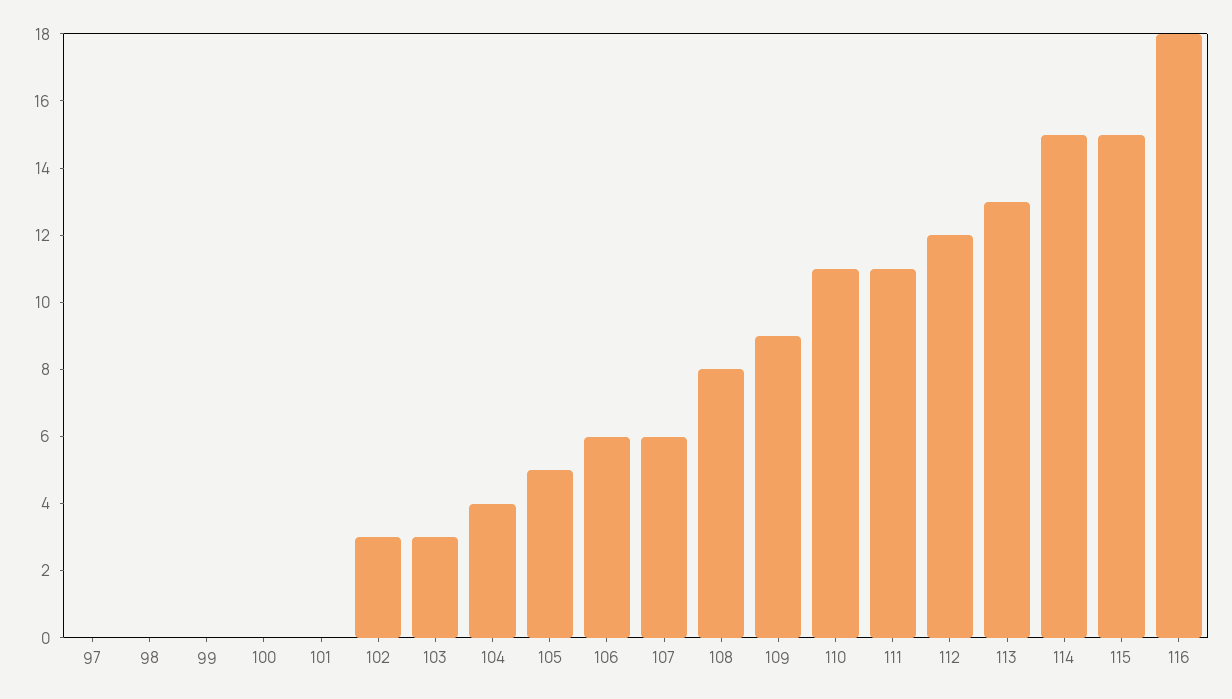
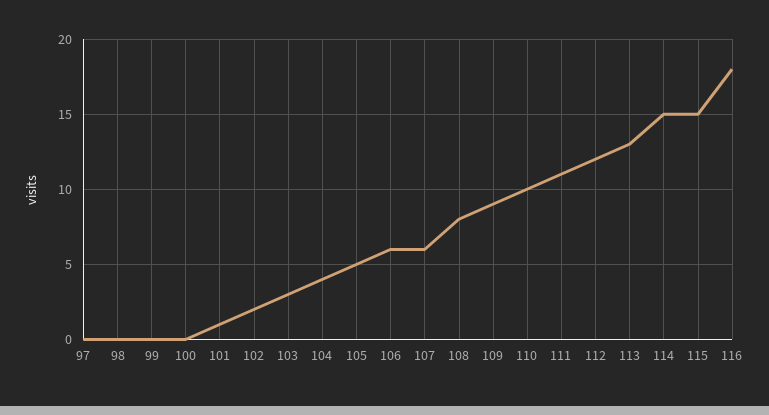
  {
    "97": 0,
    "98": 0,
    "99": 0,
    "100": 0,
-   "101": 0,
+   "101": 1,
-   "102": 3,
+   "102": 2,
    "103": 3,
    "104": 4,
    "105": 5,
    "106": 6,
    "107": 6,
    "108": 8,
    "109": 9,
-   "110": 11,
+   "110": 10,
    "111": 11,
    "112": 12,
    "113": 13,
    "114": 15,
    "115": 15,
    "116": 18
  }

